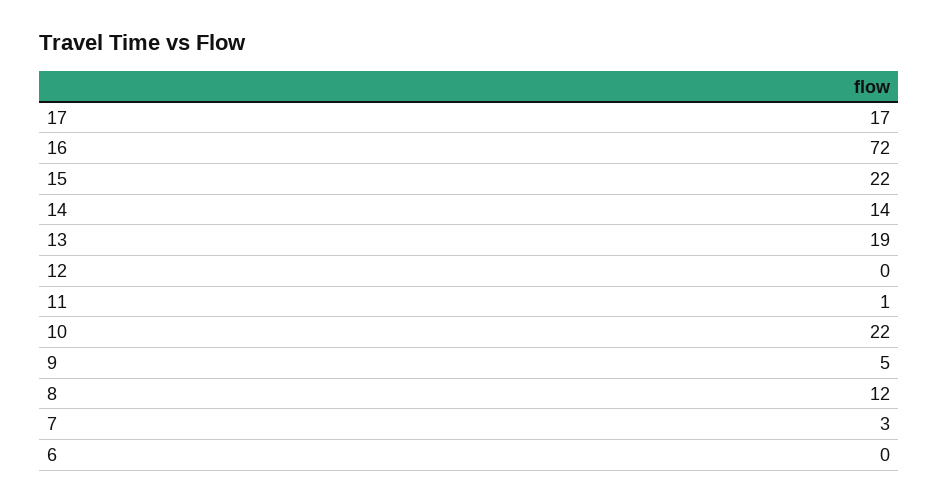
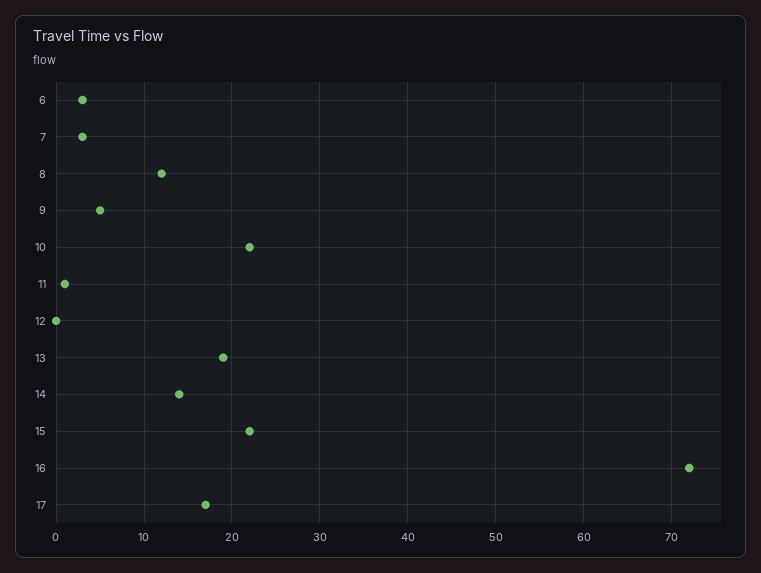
  {
    "17": 17,
    "16": 72,
    "15": 22,
    "14": 14,
    "13": 19,
    "12": 0,
    "11": 1,
    "10": 22,
    "9": 5,
    "8": 12,
    "7": 3,
-   "6": 0
+   "6": 3
  }

